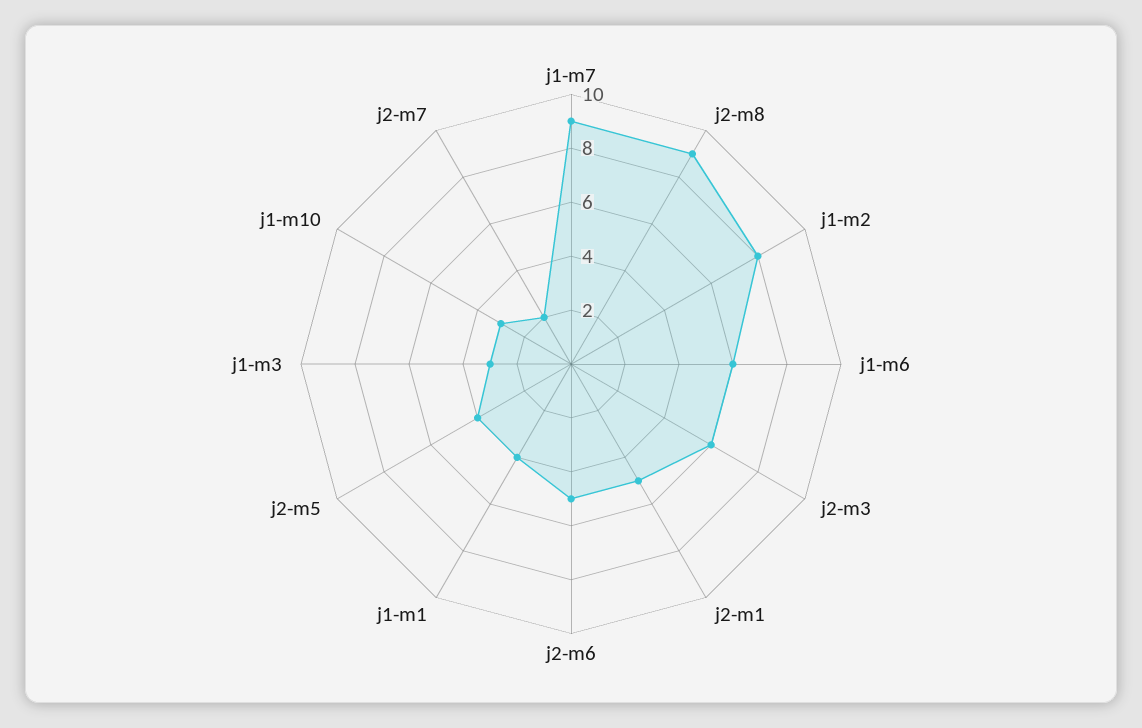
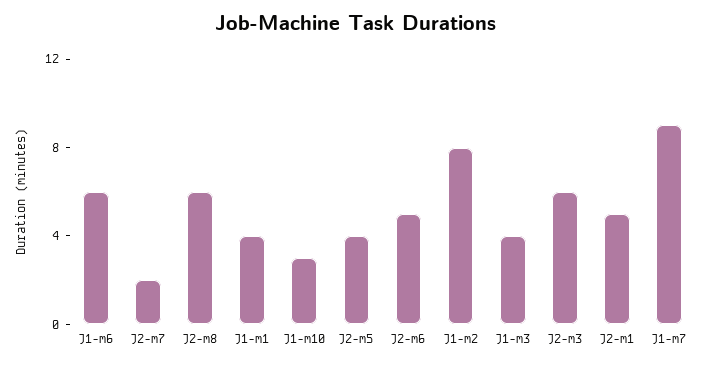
  {
    "j1-m7": 9,
-   "j2-m8": 9,
+   "j2-m8": 6,
    "j1-m2": 8,
    "j1-m6": 6,
    "j2-m3": 6,
    "j2-m1": 5,
    "j2-m6": 5,
    "j1-m1": 4,
    "j2-m5": 4,
-   "j1-m3": 3,
+   "j1-m3": 4,
    "j1-m10": 3,
    "j2-m7": 2
  }

